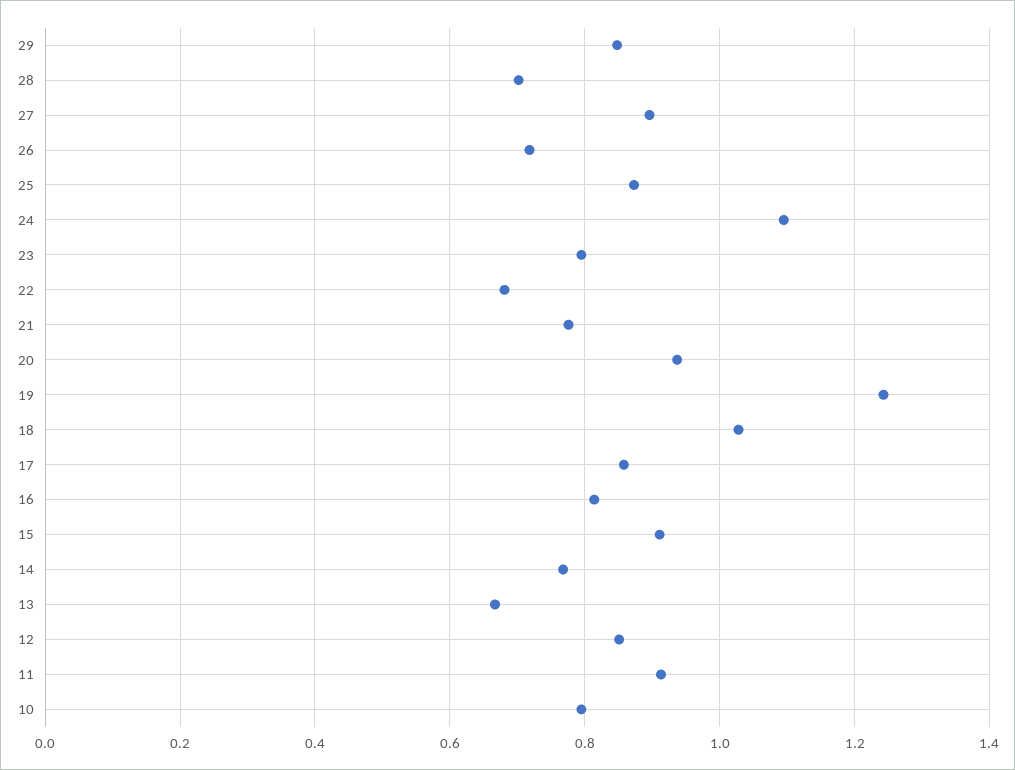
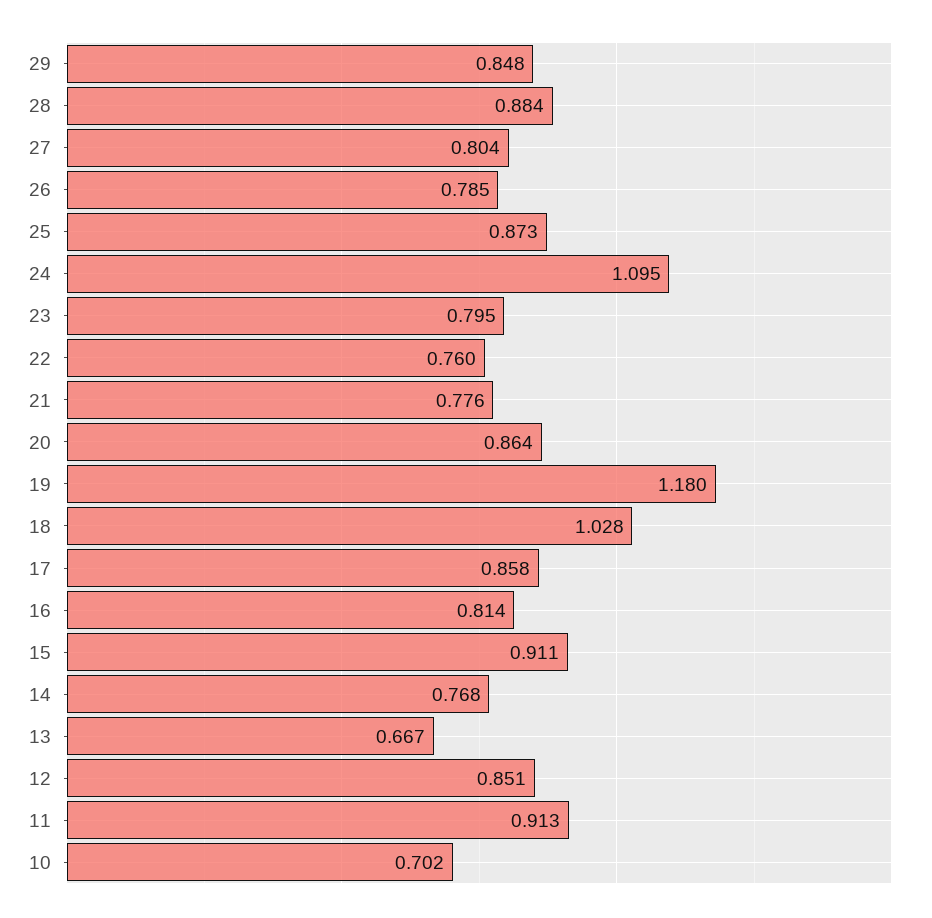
  {
    "29": 0.848,
-   "28": 0.7,
+   "28": 0.884,
-   "27": 0.9,
+   "27": 0.804,
-   "26": 0.72,
+   "26": 0.785,
    "25": 0.873,
    "24": 1.095,
    "23": 0.795,
-   "22": 0.68,
+   "22": 0.76,
    "21": 0.776,
-   "20": 0.94,
+   "20": 0.864,
-   "19": 1.24,
+   "19": 1.18,
    "18": 1.028,
    "17": 0.858,
    "16": 0.814,
    "15": 0.911,
    "14": 0.768,
    "13": 0.667,
    "12": 0.851,
    "11": 0.913,
-   "10": 0.8
+   "10": 0.702
  }

